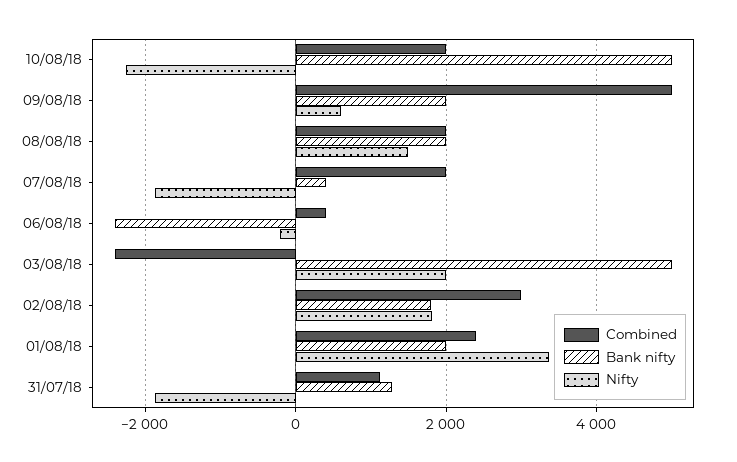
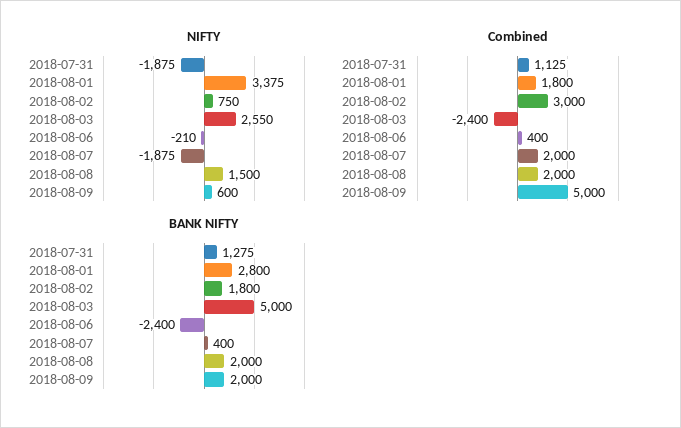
  {
    "Combined": {
-     "10/08/18": 2000,
      "09/08/18": 5000,
      "08/08/18": 2000,
      "07/08/18": 2000,
      "06/08/18": 400,
      "03/08/18": -2400,
      "02/08/18": 3000,
-     "01/08/18": 2400,
+     "01/08/18": 1800,
      "31/07/18": 1125
    },
    "Bank nifty": {
-     "10/08/18": 5000,
      "09/08/18": 2000,
      "08/08/18": 2000,
      "07/08/18": 400,
      "06/08/18": -2400,
      "03/08/18": 5000,
      "02/08/18": 1800,
-     "01/08/18": 2000,
+     "01/08/18": 2800,
      "31/07/18": 1275
    },
    "Nifty": {
-     "10/08/18": -2200,
      "09/08/18": 600,
      "08/08/18": 1500,
      "07/08/18": -1875,
      "06/08/18": -210,
-     "03/08/18": 2000,
+     "03/08/18": 2550,
-     "02/08/18": 1800,
+     "02/08/18": 750,
      "01/08/18": 3375,
      "31/07/18": -1875
    }
  }

